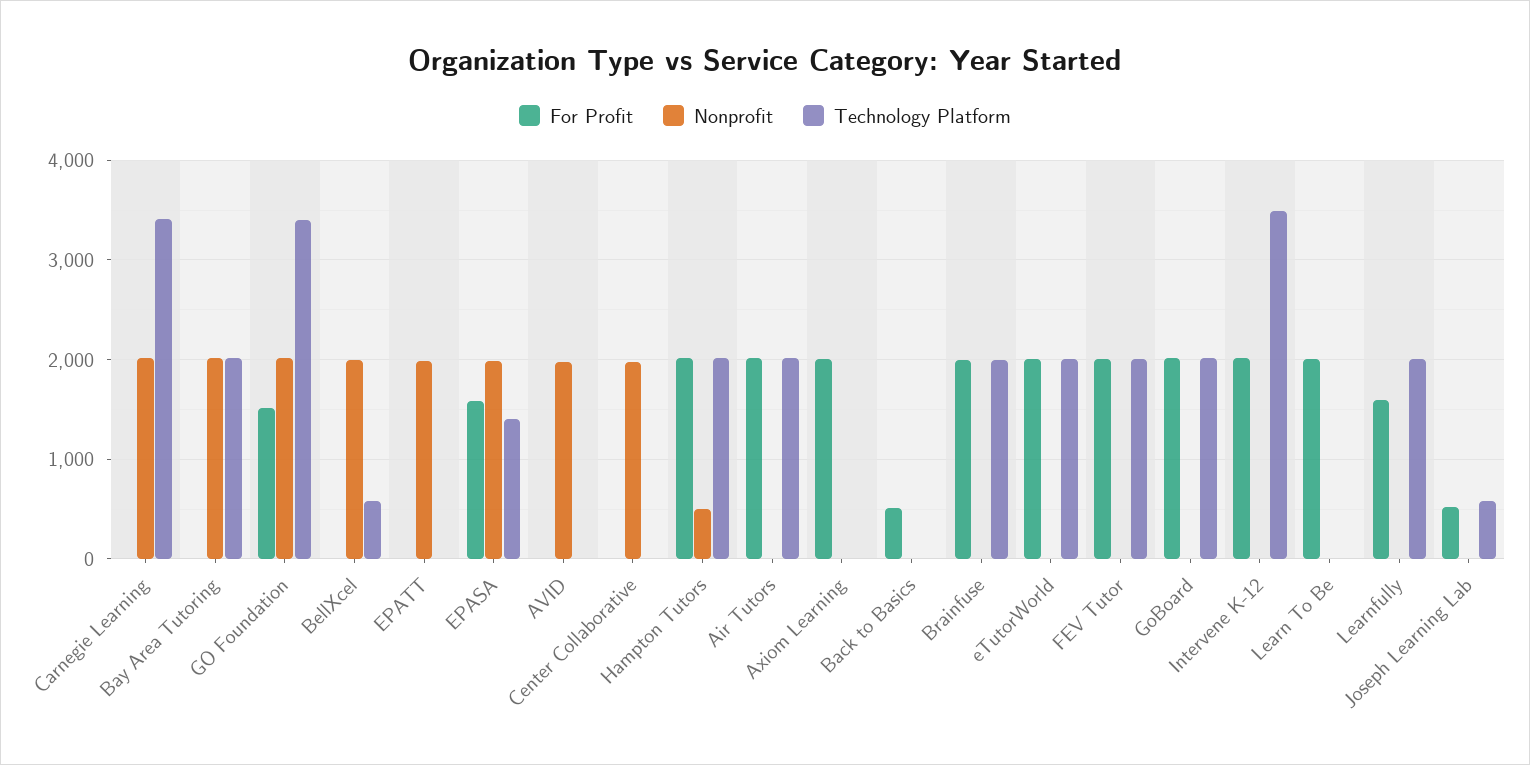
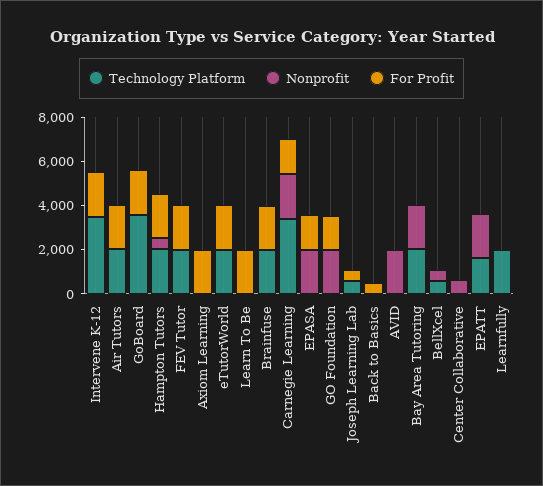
  {
    "For Profit": {
-     "Carnegie Learning": 0,
+     "Carnegie Learning": 1500,
      "Bay Area Tutoring": 0,
      "GO Foundation": 1500,
      "BellXcel": 0,
      "EPATT": 0,
      "EPASA": 1600,
      "AVID": 0,
      "Center Collaborative": 0,
      "Hampton Tutors": 2000,
      "Air Tutors": 2000,
      "Axiom Learning": 2000,
      "Back to Basics": 500,
      "Brainfuse": 2000,
      "eTutorWorld": 2000,
      "FEV Tutor": 2000,
      "GoBoard": 2000,
      "Intervene K-12": 2000,
      "Learn To Be": 2000,
-     "Learnfully": 1600,
+     "Learnfully": 0,
      "Joseph Learning Lab": 500
    },
    "Nonprofit": {
      "Carnegie Learning": 2000,
      "Bay Area Tutoring": 2000,
      "GO Foundation": 2000,
-     "BellXcel": 2000,
+     "BellXcel": 500,
      "EPATT": 2000,
      "EPASA": 2000,
      "AVID": 2000,
-     "Center Collaborative": 2000,
+     "Center Collaborative": 500,
      "Hampton Tutors": 500,
      "Air Tutors": 0,
      "Axiom Learning": 0,
      "Back to Basics": 0,
      "Brainfuse": 0,
      "eTutorWorld": 0,
      "FEV Tutor": 0,
      "GoBoard": 0,
      "Intervene K-12": 0,
      "Learn To Be": 0,
      "Learnfully": 0,
      "Joseph Learning Lab": 0
    },
    "Technology Platform": {
      "Carnegie Learning": 3400,
      "Bay Area Tutoring": 2000,
-     "GO Foundation": 3400,
+     "GO Foundation": 0,
      "BellXcel": 600,
-     "EPATT": 0,
+     "EPATT": 1500,
-     "EPASA": 1400,
+     "EPASA": 0,
      "AVID": 0,
      "Center Collaborative": 0,
      "Hampton Tutors": 2000,
      "Air Tutors": 2000,
      "Axiom Learning": 0,
      "Back to Basics": 0,
      "Brainfuse": 2000,
      "eTutorWorld": 2000,
      "FEV Tutor": 2000,
-     "GoBoard": 2000,
+     "GoBoard": 3500,
      "Intervene K-12": 3500,
      "Learn To Be": 0,
      "Learnfully": 2000,
      "Joseph Learning Lab": 600
    }
  }

